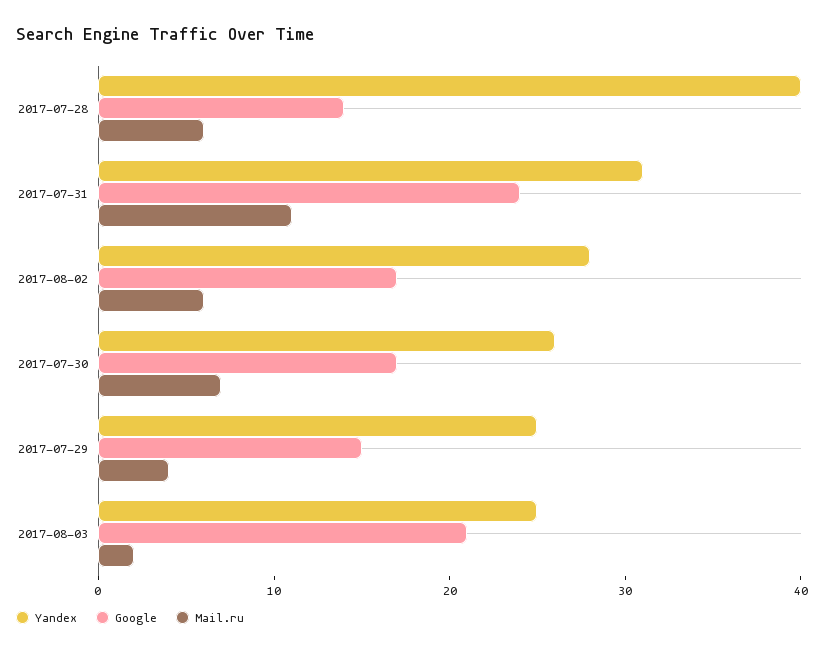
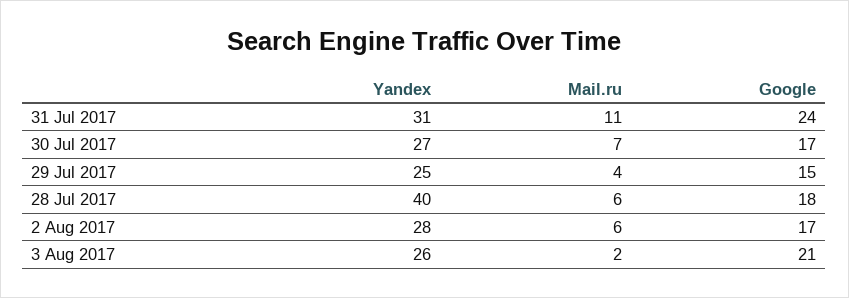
  {
    "Yandex": {
      "2017-07-28": 40,
      "2017-07-31": 31,
      "2017-08-02": 28,
-     "2017-07-30": 26,
+     "2017-07-30": 27,
      "2017-07-29": 25,
-     "2017-08-03": 25
+     "2017-08-03": 26
    },
    "Google": {
-     "2017-07-28": 14,
+     "2017-07-28": 18,
      "2017-07-31": 24,
      "2017-08-02": 17,
      "2017-07-30": 17,
      "2017-07-29": 15,
      "2017-08-03": 21
    },
    "Mail.ru": {
      "2017-07-28": 6,
      "2017-07-31": 11,
      "2017-08-02": 6,
      "2017-07-30": 7,
      "2017-07-29": 4,
      "2017-08-03": 2
    }
  }

